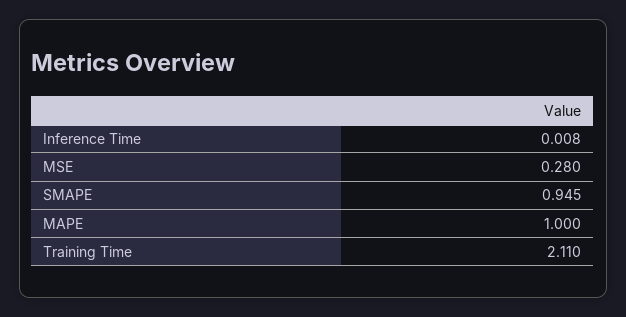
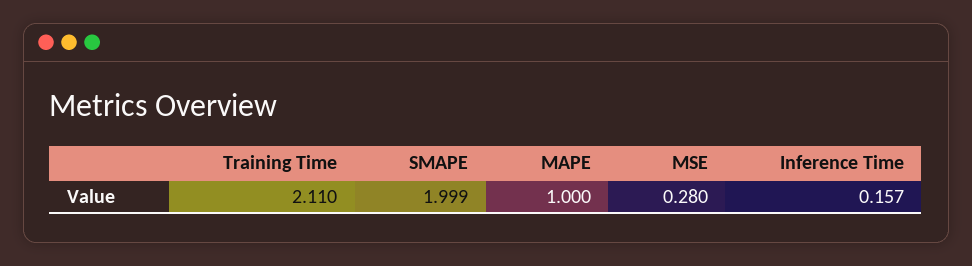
  {
-   "Inference Time": 0.008,
+   "Inference Time": 0.157,
    "MSE": 0.28,
-   "SMAPE": 0.945,
+   "SMAPE": 1.999,
    "MAPE": 1,
    "Training Time": 2.11
  }

